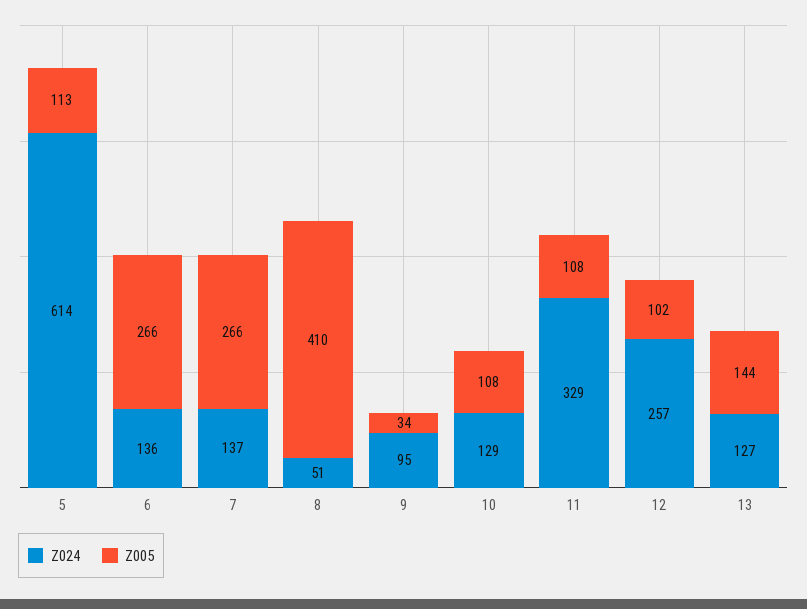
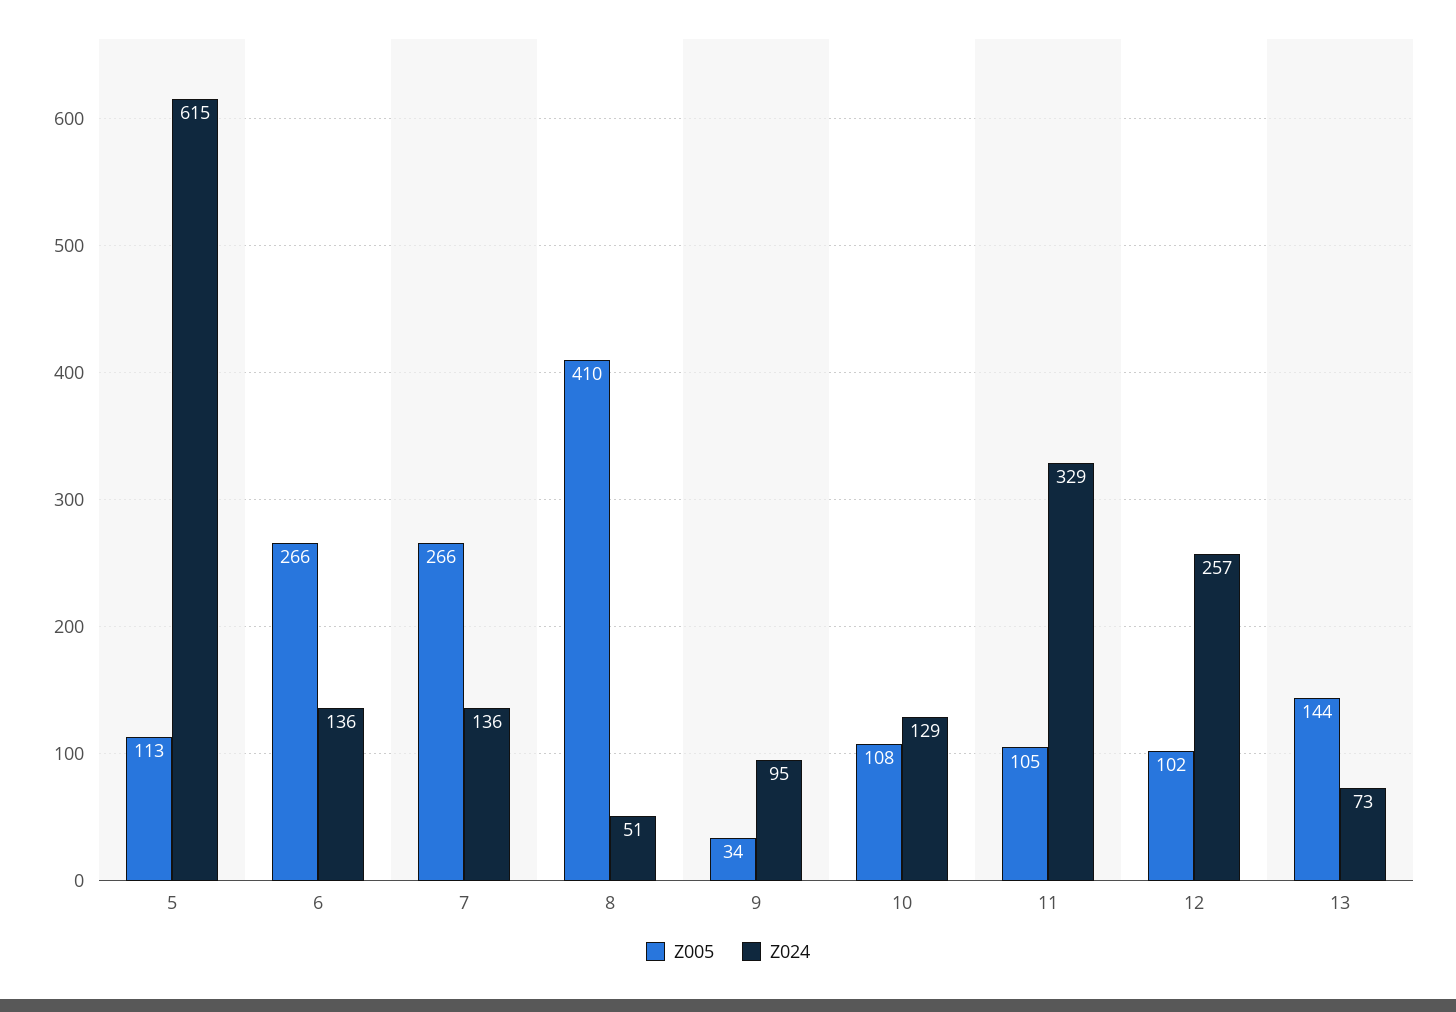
  {
    "Z024": {
-     "5": 614,
+     "5": 615,
      "6": 136,
-     "7": 137,
+     "7": 136,
      "8": 51,
      "9": 95,
      "10": 129,
      "11": 329,
      "12": 257,
-     "13": 127
+     "13": 73
    },
    "Z005": {
      "5": 113,
      "6": 266,
      "7": 266,
      "8": 410,
      "9": 34,
      "10": 108,
-     "11": 108,
+     "11": 105,
      "12": 102,
      "13": 144
    }
  }

